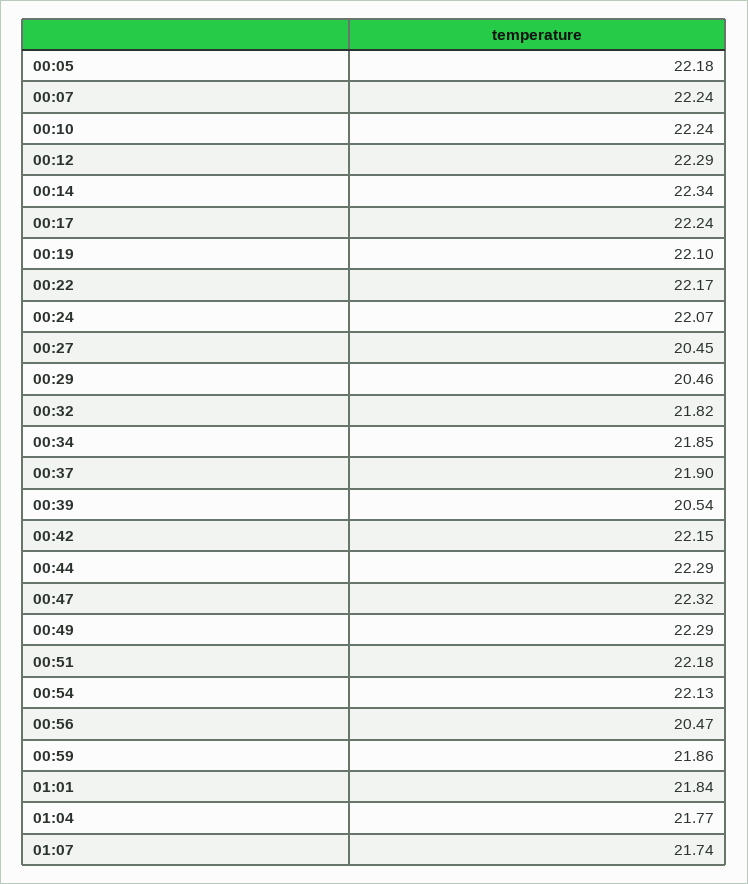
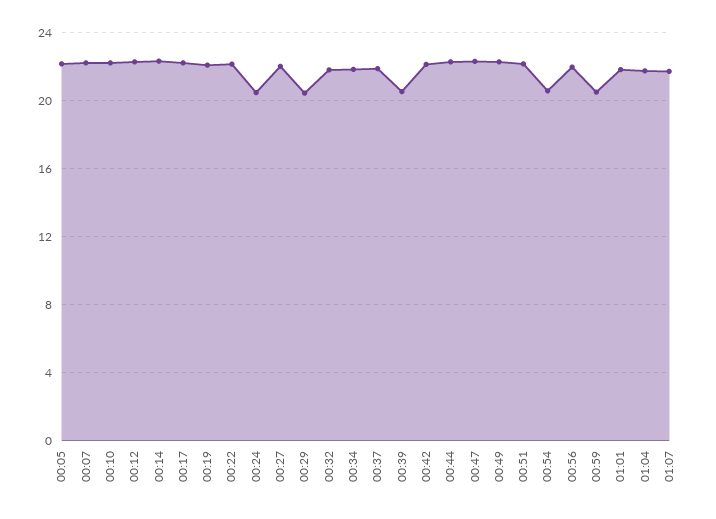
  {
    "00:05": 22.18,
    "00:07": 22.24,
    "00:10": 22.24,
    "00:12": 22.29,
    "00:14": 22.34,
    "00:17": 22.24,
    "00:19": 22.1,
    "00:22": 22.17,
-   "00:24": 22.07,
+   "00:24": 20.5,
-   "00:27": 20.45,
+   "00:27": 22,
    "00:29": 20.46,
    "00:32": 21.82,
    "00:34": 21.85,
    "00:37": 21.9,
    "00:39": 20.54,
    "00:42": 22.15,
    "00:44": 22.29,
    "00:47": 22.32,
    "00:49": 22.29,
    "00:51": 22.18,
-   "00:54": 22.13,
+   "00:54": 20.5,
-   "00:56": 20.47,
+   "00:56": 22,
-   "00:59": 21.86,
+   "00:59": 20.5,
    "01:01": 21.84,
    "01:04": 21.77,
    "01:07": 21.74
  }

